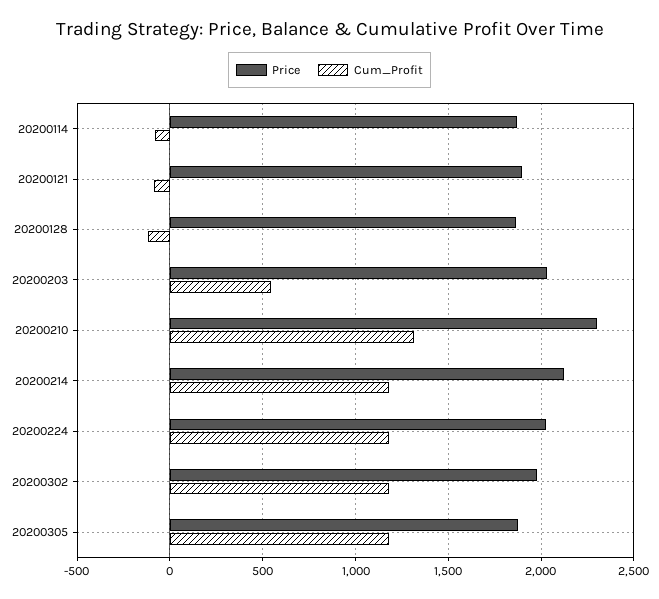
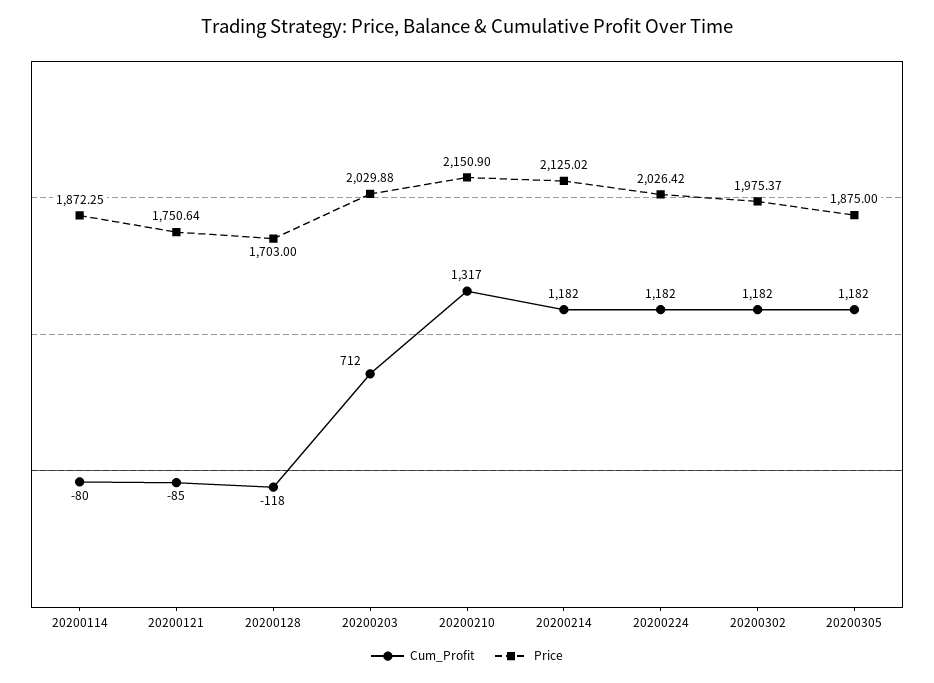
  {
    "Price": {
      "20200114": 1872.25,
-     "20200121": 1900,
+     "20200121": 1750.64,
-     "20200128": 1850,
+     "20200128": 1703,
      "20200203": 2029.88,
-     "20200210": 2300,
+     "20200210": 2150.9,
      "20200214": 2125.02,
      "20200224": 2026.42,
      "20200302": 1975.37,
      "20200305": 1875
    },
    "Cum_Profit": {
      "20200114": -80,
      "20200121": -85,
      "20200128": -118,
-     "20200203": 550,
+     "20200203": 712,
      "20200210": 1317,
      "20200214": 1182,
      "20200224": 1182,
      "20200302": 1182,
      "20200305": 1182
    }
  }

